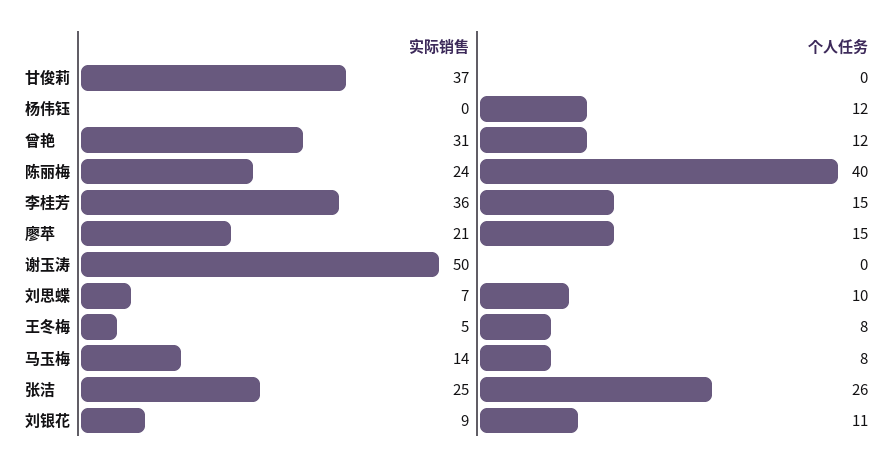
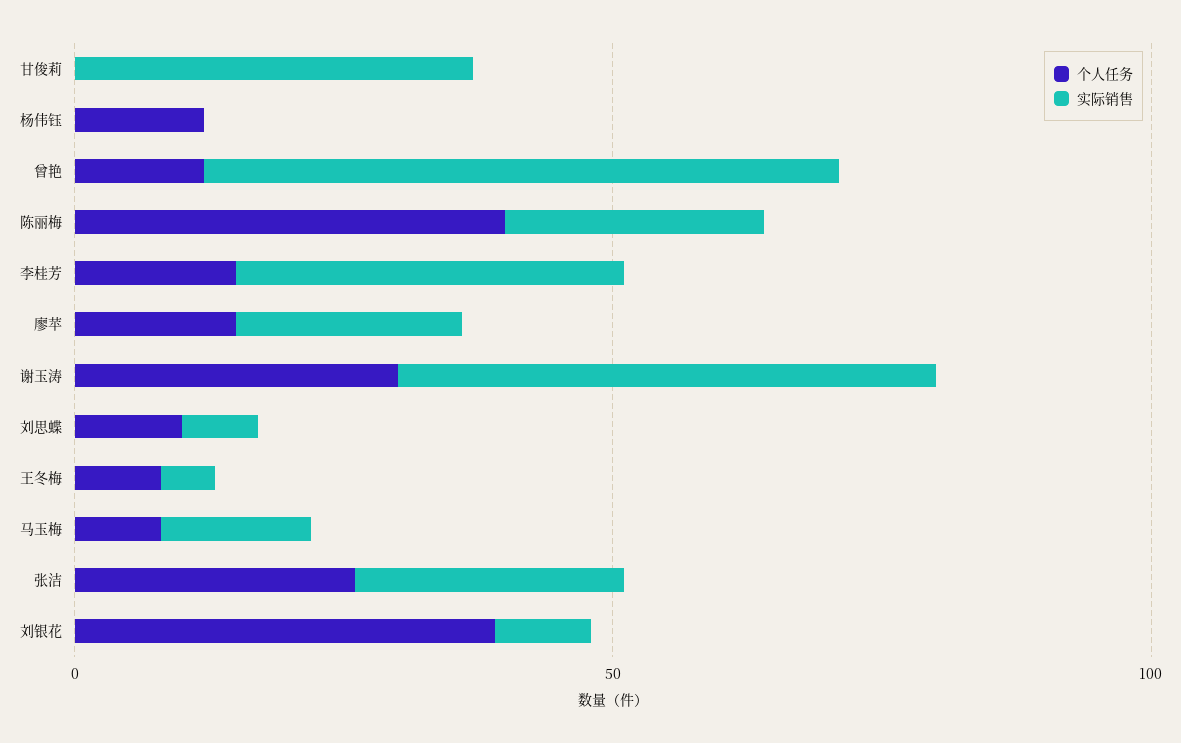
  {
    "实际销售": {
      "甘俊莉": 37,
      "杨伟钰": 0,
-     "曾艳": 31,
+     "曾艳": 60,
      "陈丽梅": 24,
      "李桂芳": 36,
      "廖苹": 21,
      "谢玉涛": 50,
      "刘思蝶": 7,
      "王冬梅": 5,
      "马玉梅": 14,
      "张洁": 25,
      "刘银花": 9
    },
    "个人任务": {
      "甘俊莉": 0,
      "杨伟钰": 12,
      "曾艳": 12,
      "陈丽梅": 40,
      "李桂芳": 15,
      "廖苹": 15,
-     "谢玉涛": 0,
+     "谢玉涛": 30,
      "刘思蝶": 10,
      "王冬梅": 8,
      "马玉梅": 8,
      "张洁": 26,
-     "刘银花": 11
+     "刘银花": 40
    }
  }

